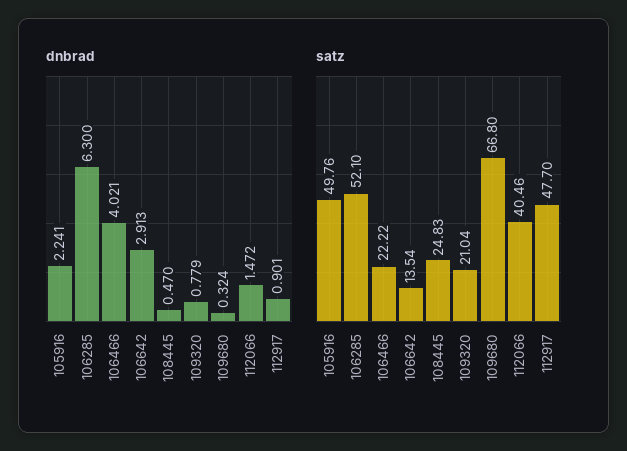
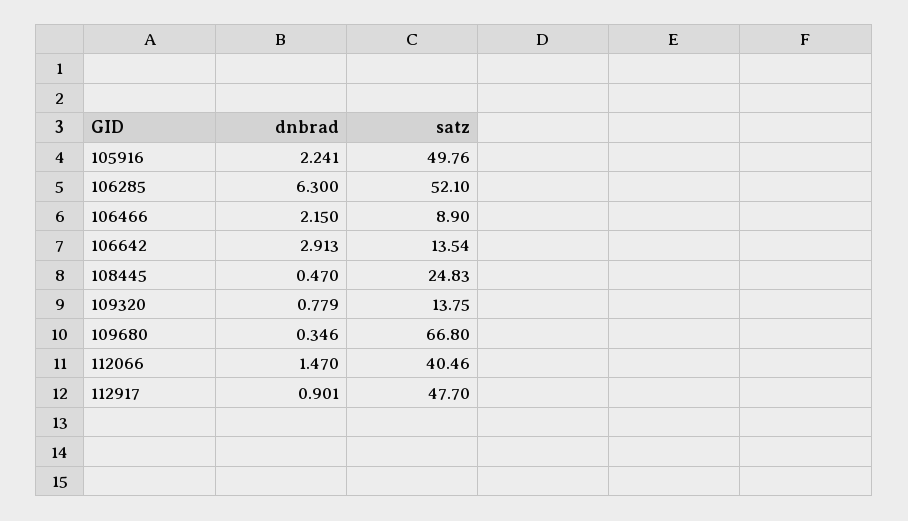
  {
    "dnbrad": {
      "105916": 2.241,
      "106285": 6.3,
-     "106466": 4.021,
+     "106466": 2.15,
      "106642": 2.913,
      "108445": 0.47,
      "109320": 0.779,
-     "109680": 0.324,
+     "109680": 0.346,
-     "112066": 1.472,
+     "112066": 1.47,
      "112917": 0.901
    },
    "satz": {
      "105916": 49.76,
      "106285": 52.1,
-     "106466": 22.22,
+     "106466": 8.9,
      "106642": 13.54,
      "108445": 24.83,
-     "109320": 21.04,
+     "109320": 13.75,
      "109680": 66.8,
      "112066": 40.46,
      "112917": 47.7
    }
  }

